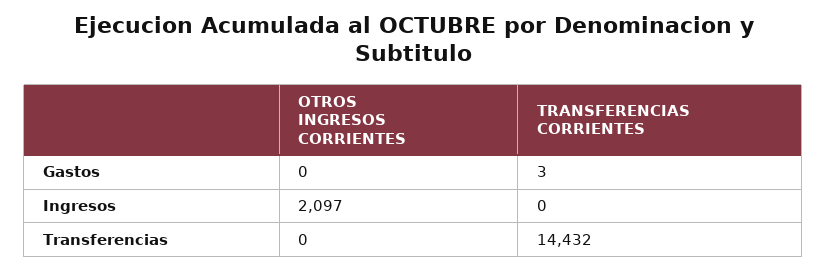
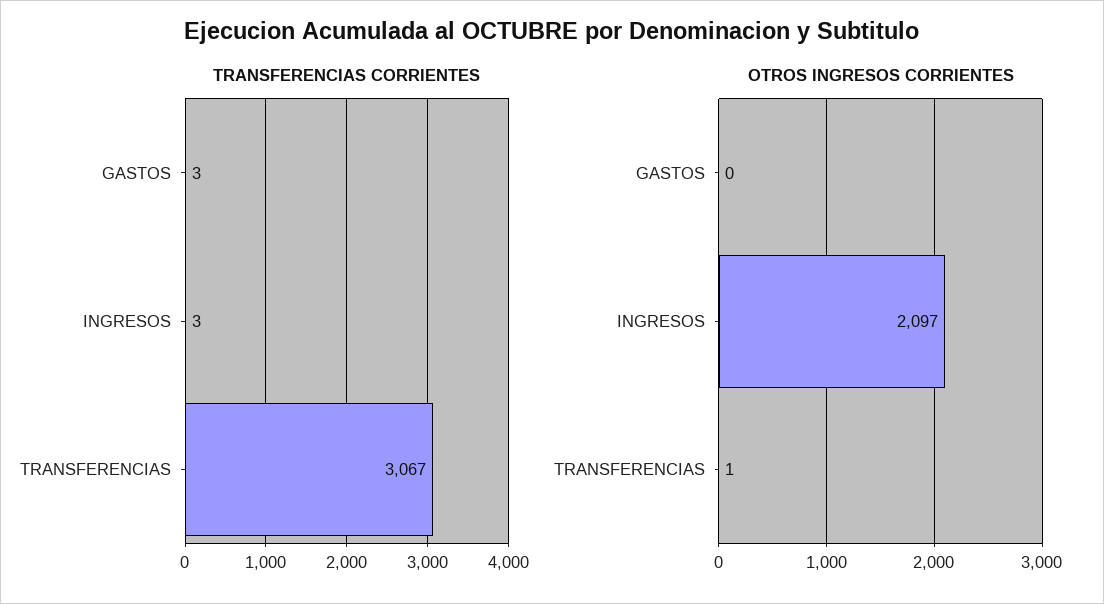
  {
    "OTROS INGRESOS CORRIENTES": {
      "Gastos": 0,
      "Ingresos": 2097,
-     "Transferencias": 0
+     "Transferencias": 1
    },
    "TRANSFERENCIAS CORRIENTES": {
      "Gastos": 3,
-     "Ingresos": 0,
+     "Ingresos": 3,
-     "Transferencias": 14432
+     "Transferencias": 3067
    }
  }

